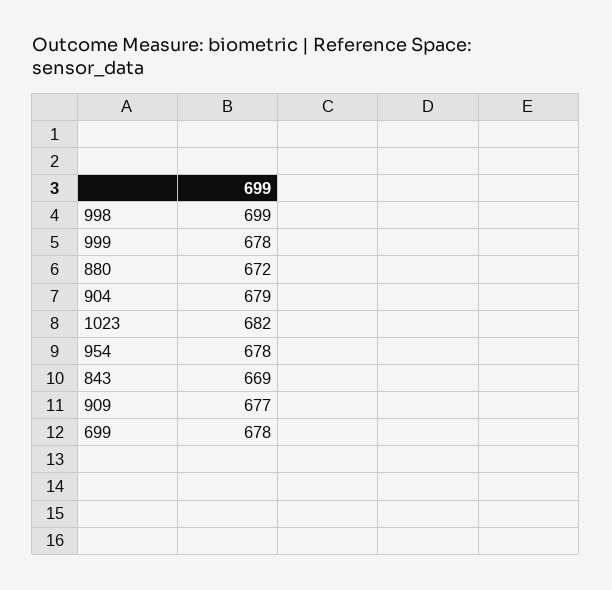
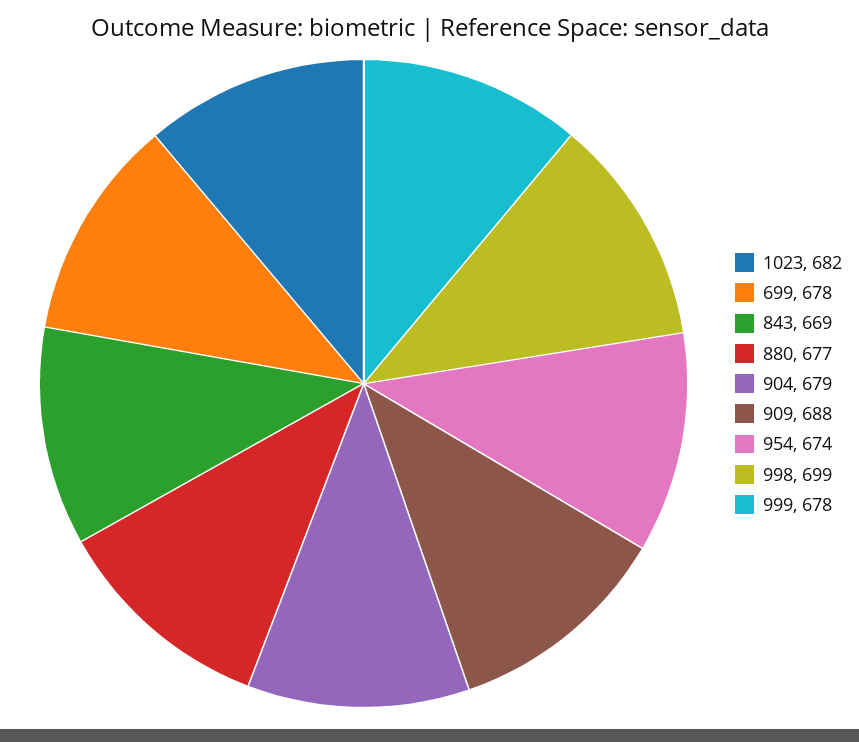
  {
    "998": 699,
    "999": 678,
-   "880": 672,
+   "880": 677,
    "904": 679,
    "1023": 682,
-   "954": 678,
+   "954": 674,
    "843": 669,
-   "909": 677,
+   "909": 688,
    "699": 678
  }

